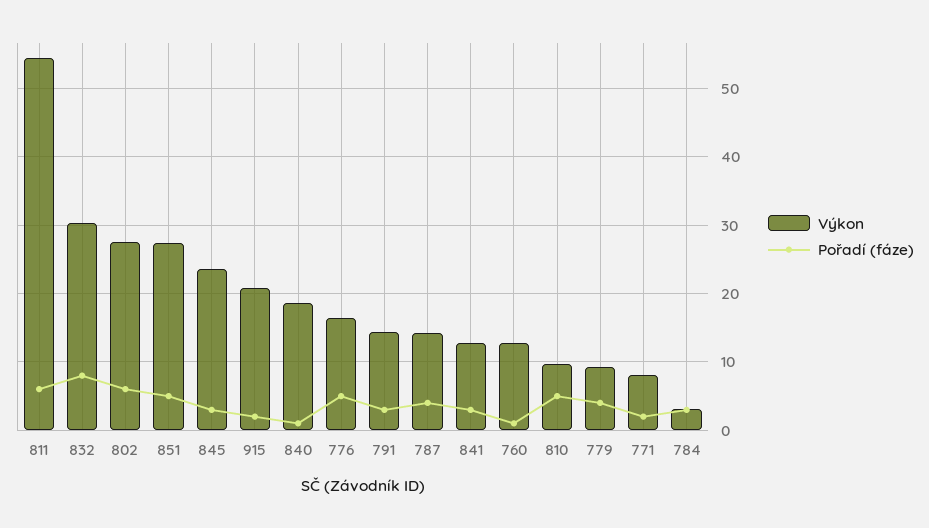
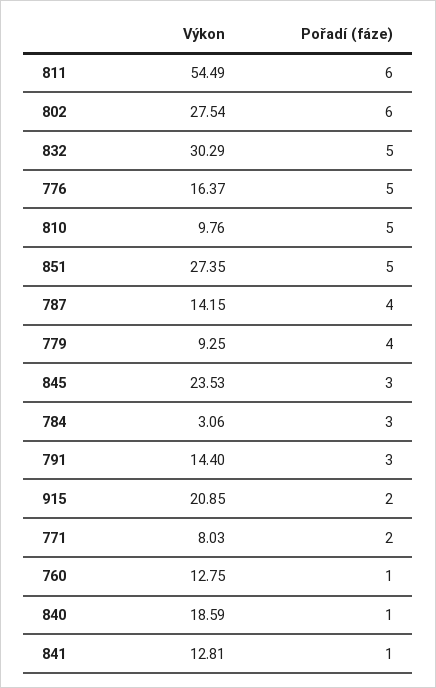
  {
    "Výkon": {
      "811": 54.49,
      "832": 30.29,
      "802": 27.54,
      "851": 27.35,
      "845": 23.53,
      "915": 20.85,
      "840": 18.59,
      "776": 16.37,
      "791": 14.4,
      "787": 14.15,
      "841": 12.81,
      "760": 12.75,
      "810": 9.76,
      "779": 9.25,
      "771": 8.03,
      "784": 3.06
    },
    "Pořadí (fáze)": {
      "811": 6,
-     "832": 8,
+     "832": 5,
      "802": 6,
      "851": 5,
      "845": 3,
      "915": 2,
      "840": 1,
      "776": 5,
      "791": 3,
      "787": 4,
-     "841": 3,
+     "841": 1,
      "760": 1,
      "810": 5,
      "779": 4,
      "771": 2,
      "784": 3
    }
  }

